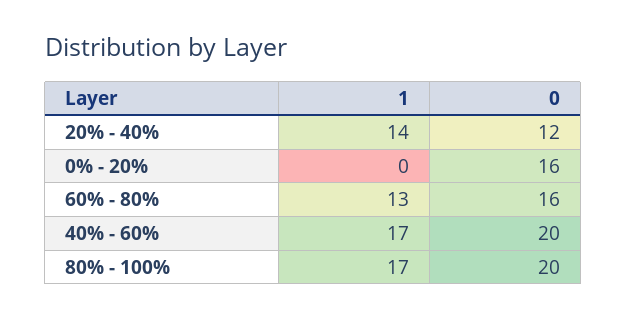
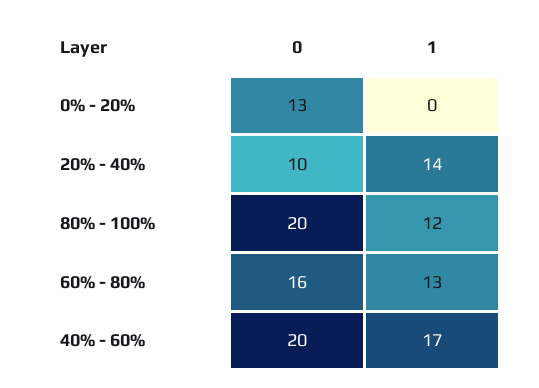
  {
    "1": {
      "20% - 40%": 14,
      "0% - 20%": 0,
      "60% - 80%": 13,
      "40% - 60%": 17,
-     "80% - 100%": 17
+     "80% - 100%": 12
    },
    "0": {
-     "20% - 40%": 12,
+     "20% - 40%": 10,
-     "0% - 20%": 16,
+     "0% - 20%": 13,
      "60% - 80%": 16,
      "40% - 60%": 20,
      "80% - 100%": 20
    }
  }

